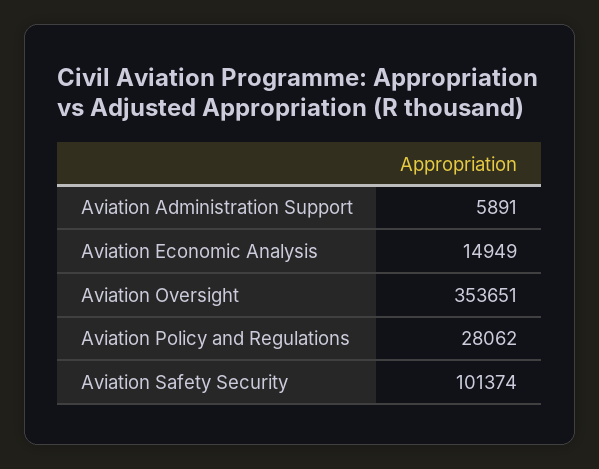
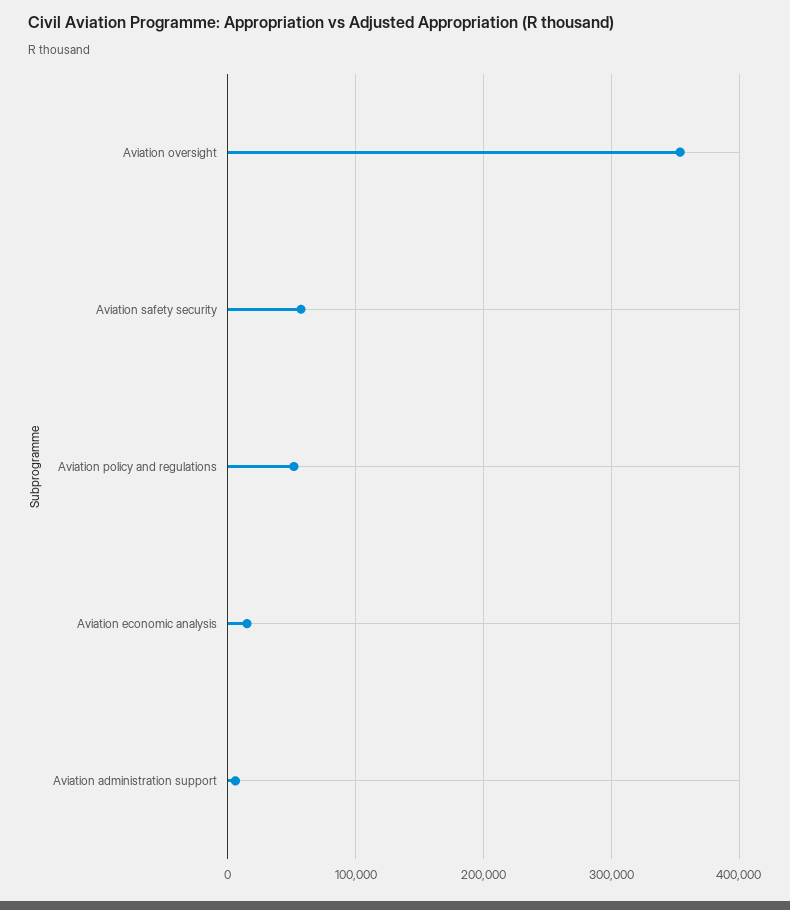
  {
    "Aviation Administration Support": 5891,
    "Aviation Economic Analysis": 14949,
    "Aviation Oversight": 353651,
-   "Aviation Policy and Regulations": 28062,
+   "Aviation Policy and Regulations": 50000,
-   "Aviation Safety Security": 101374
+   "Aviation Safety Security": 60000
  }

